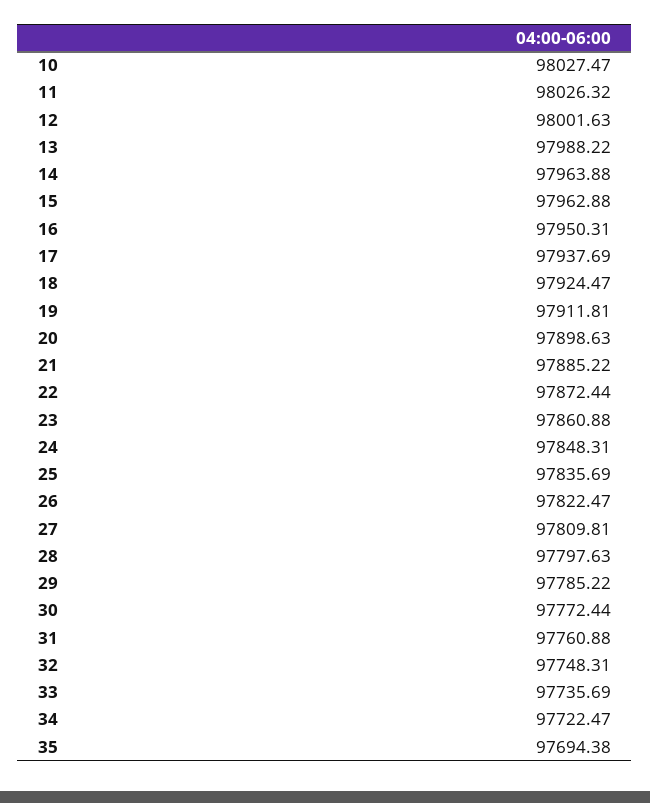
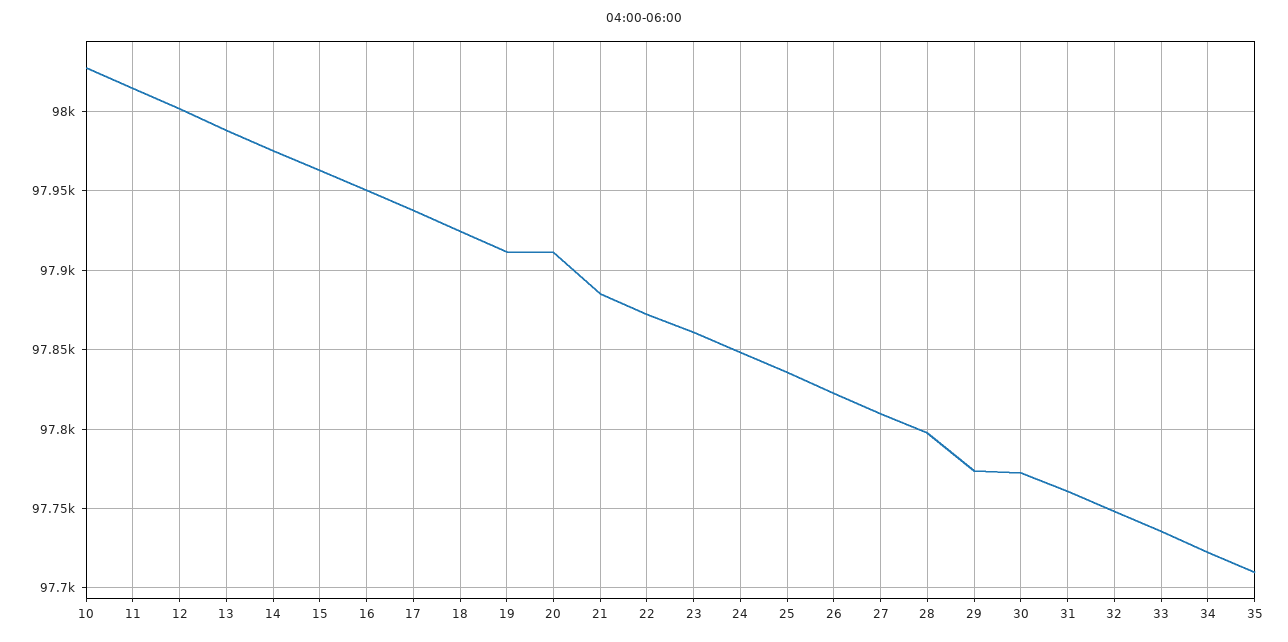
  {
    "10": 98027.47,
-   "11": 98026.32,
+   "11": 98015,
    "12": 98001.63,
    "13": 97988.22,
-   "14": 97963.88,
+   "14": 97975,
    "15": 97962.88,
    "16": 97950.31,
    "17": 97937.69,
    "18": 97924.47,
    "19": 97911.81,
-   "20": 97898.63,
+   "20": 97910,
    "21": 97885.22,
    "22": 97872.44,
    "23": 97860.88,
    "24": 97848.31,
    "25": 97835.69,
    "26": 97822.47,
    "27": 97809.81,
    "28": 97797.63,
-   "29": 97785.22,
+   "29": 97775,
    "30": 97772.44,
    "31": 97760.88,
    "32": 97748.31,
    "33": 97735.69,
    "34": 97722.47,
-   "35": 97694.38
+   "35": 97710
  }

